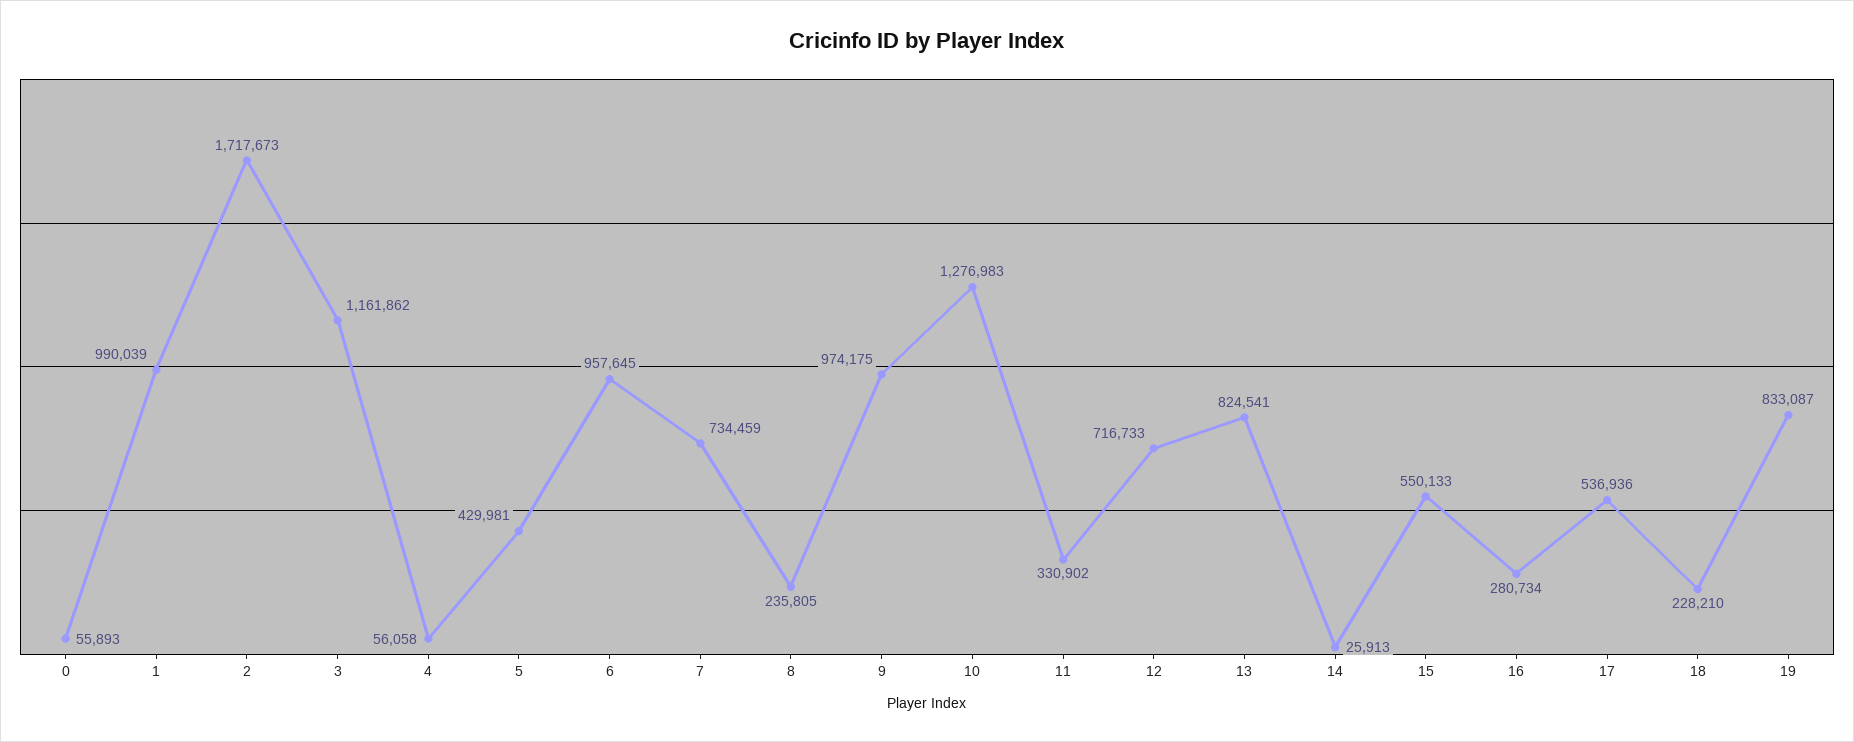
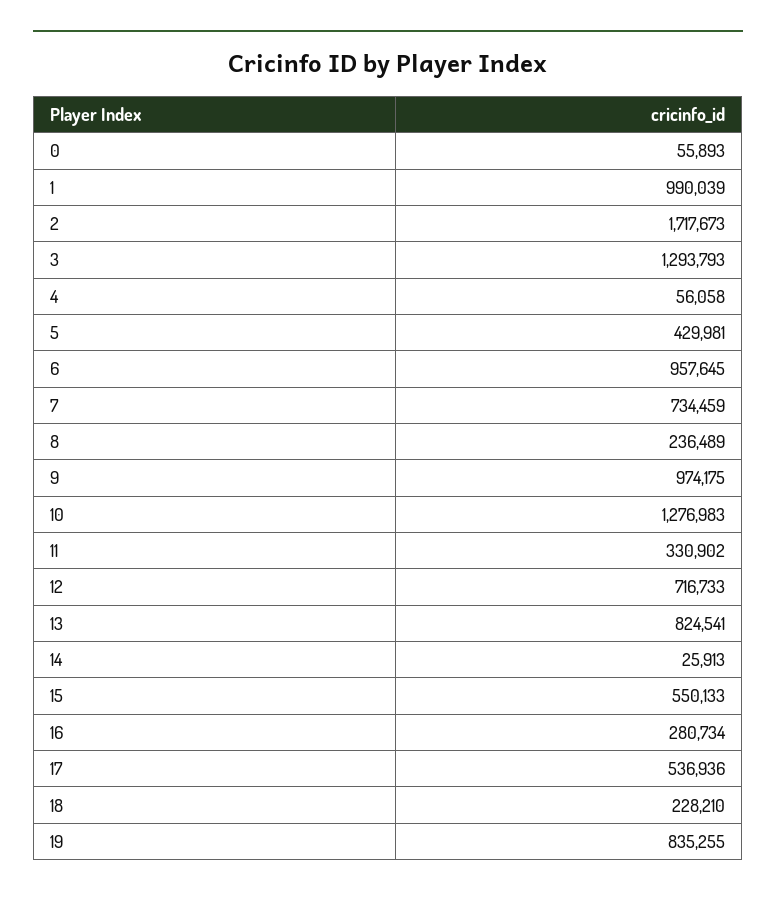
  {
    "0": 55893,
    "1": 990039,
    "2": 1717673,
-   "3": 1161862,
+   "3": 1293793,
    "4": 56058,
    "5": 429981,
    "6": 957645,
    "7": 734459,
-   "8": 235805,
+   "8": 236489,
    "9": 974175,
    "10": 1276983,
    "11": 330902,
    "12": 716733,
    "13": 824541,
    "14": 25913,
    "15": 550133,
    "16": 280734,
    "17": 536936,
    "18": 228210,
-   "19": 833087
+   "19": 835255
  }

